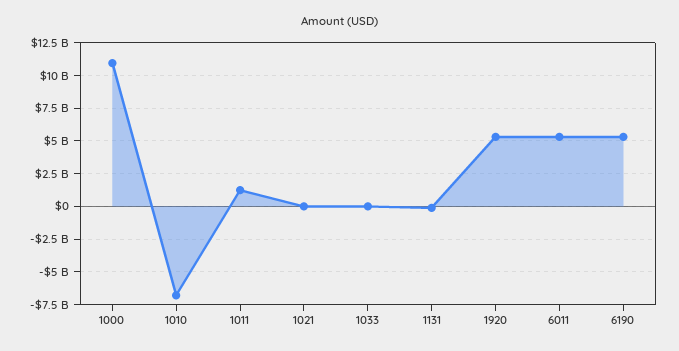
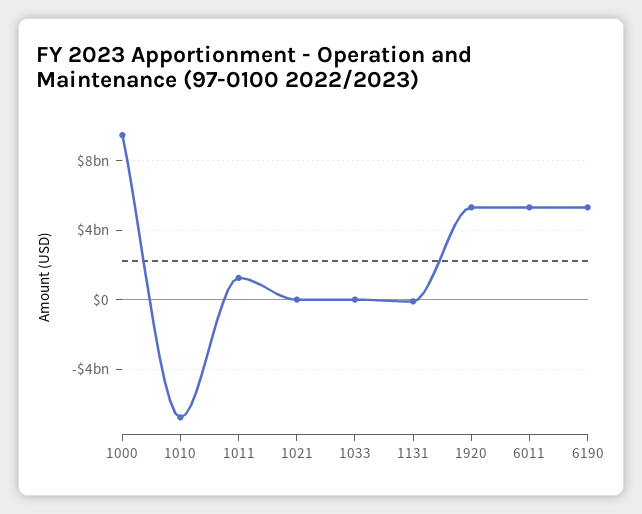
  {
-   "1000": 11000000000,
+   "1000": 9500000000,
    "1010": -7000000000,
    "1011": 1500000000,
    "1021": 0,
    "1033": 0,
    "1131": 0,
    "1920": 5500000000,
    "6011": 5500000000,
    "6190": 5500000000
  }

